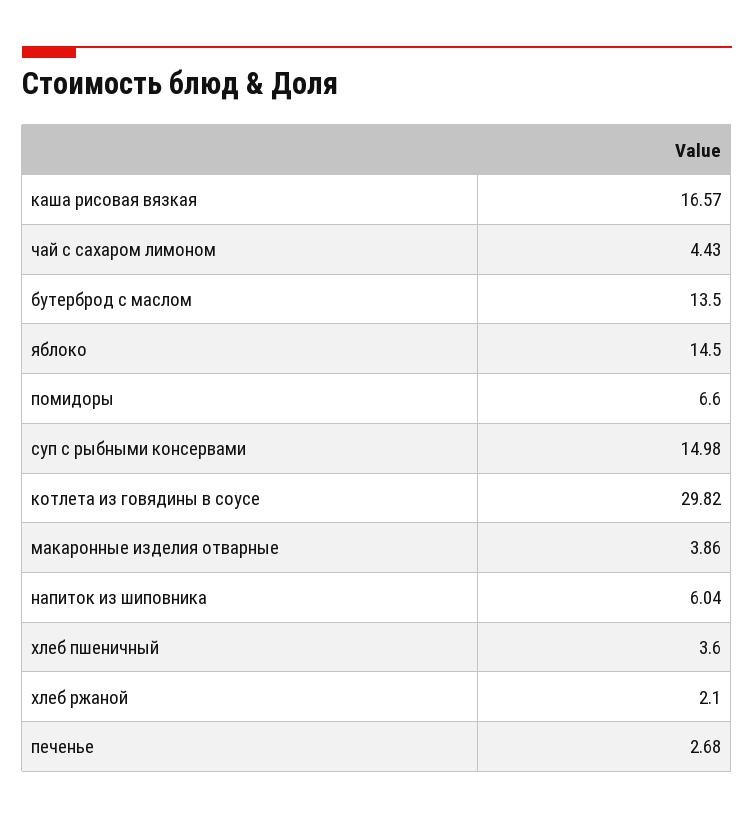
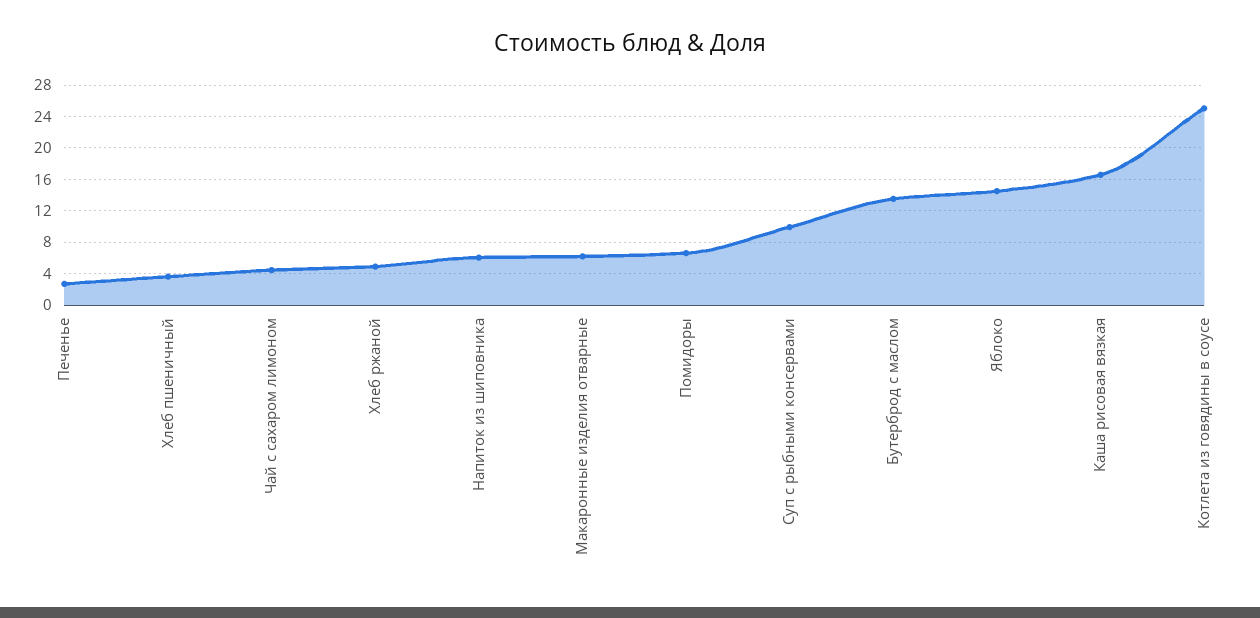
  {
    "каша рисовая вязкая": 16.57,
    "чай с сахаром лимоном": 4.43,
    "бутерброд с маслом": 13.5,
    "яблоко": 14.5,
    "помидоры": 6.6,
-   "суп с рыбными консервами": 14.98,
+   "суп с рыбными консервами": 10,
-   "котлета из говядины в соусе": 29.82,
+   "котлета из говядины в соусе": 25,
-   "макаронные изделия отварные": 3.86,
+   "макаронные изделия отварные": 6,
    "напиток из шиповника": 6.04,
    "хлеб пшеничный": 3.6,
-   "хлеб ржаной": 2.1,
+   "хлеб ржаной": 5,
    "печенье": 2.68
  }

